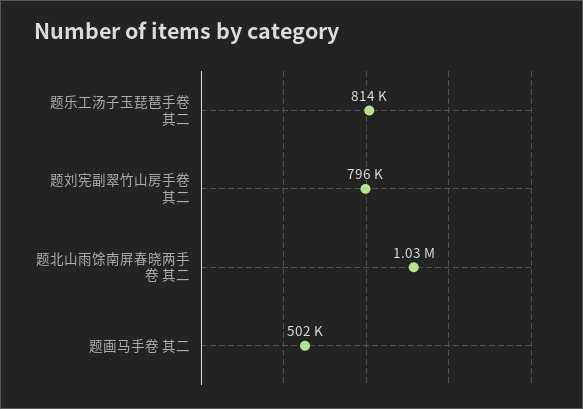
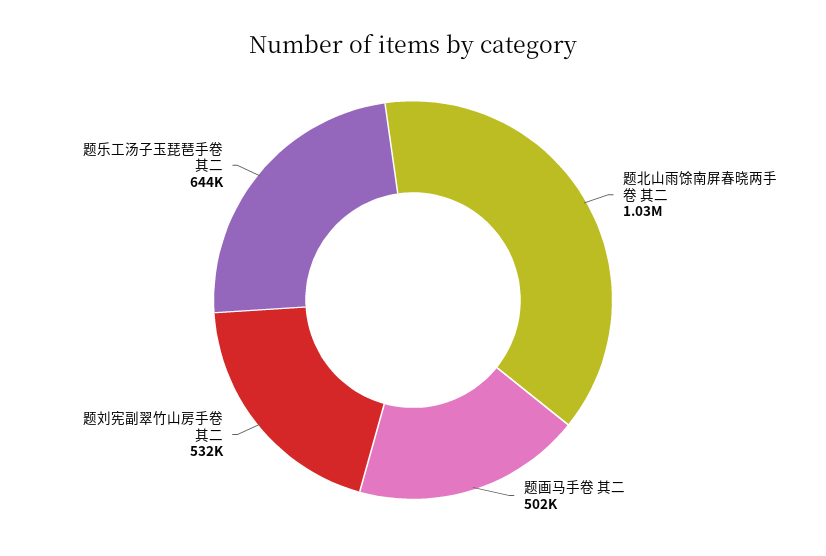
  {
-   "题乐工汤子玉琵琶手卷 其二": 814000,
+   "题乐工汤子玉琵琶手卷 其二": 644000,
-   "题刘宪副翠竹山房手卷 其二": 796000,
+   "题刘宪副翠竹山房手卷 其二": 532000,
    "题北山雨馀南屏春晓两手卷 其二": 1030000,
    "题画马手卷 其二": 502000
  }

